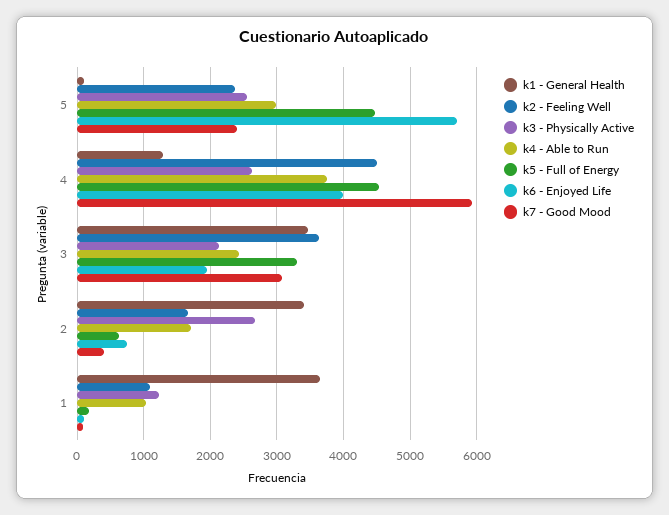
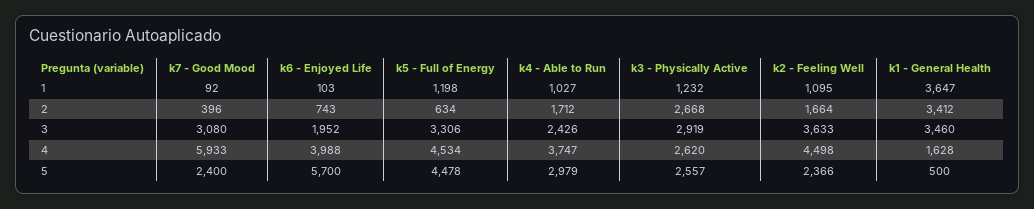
  {
    "k1 - General Health": {
-     "5": 100,
+     "5": 500,
-     "4": 1300,
+     "4": 1628,
      "3": 3460,
      "2": 3412,
      "1": 3647
    },
    "k2 - Feeling Well": {
      "5": 2366,
      "4": 4498,
      "3": 3633,
      "2": 1664,
      "1": 1095
    },
    "k3 - Physically Active": {
      "5": 2557,
      "4": 2620,
-     "3": 2100,
+     "3": 2919,
      "2": 2668,
      "1": 1232
    },
    "k4 - Able to Run": {
      "5": 2979,
      "4": 3747,
      "3": 2426,
      "2": 1712,
      "1": 1027
    },
    "k5 - Full of Energy": {
      "5": 4478,
      "4": 4534,
      "3": 3306,
      "2": 634,
-     "1": 200
+     "1": 1198
    },
    "k6 - Enjoyed Life": {
      "5": 5700,
      "4": 3988,
      "3": 1952,
      "2": 743,
      "1": 103
    },
    "k7 - Good Mood": {
      "5": 2400,
      "4": 5933,
      "3": 3080,
      "2": 396,
      "1": 92
    }
  }

